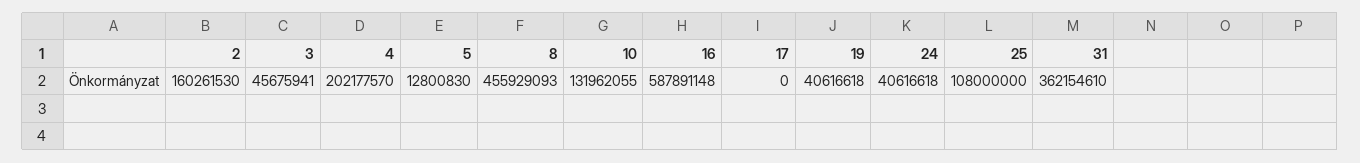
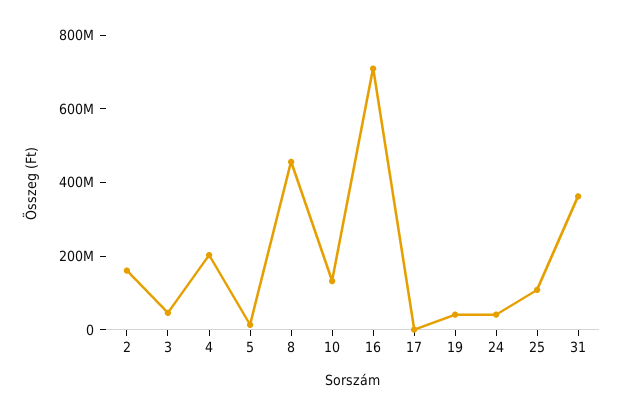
  {
    "2": 160261530,
    "3": 45675941,
    "4": 202177570,
    "5": 12800830,
    "8": 455929093,
    "10": 131962055,
-   "16": 587891148,
+   "16": 700000000,
    "17": 0,
    "19": 40616618,
    "24": 40616618,
    "25": 108000000,
    "31": 362154610
  }

